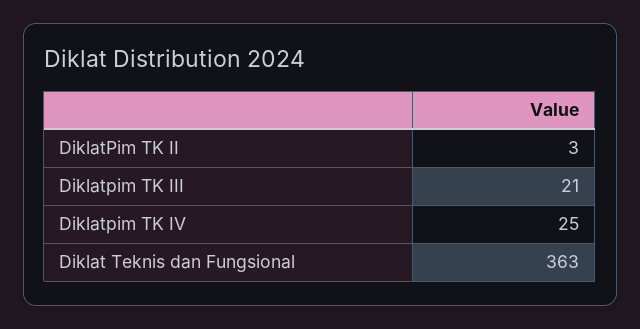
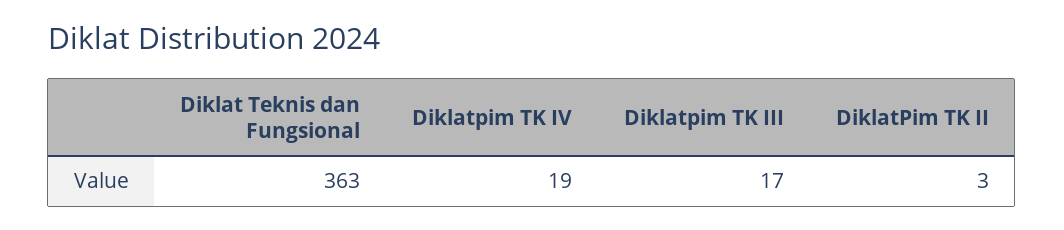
  {
    "DiklatPim TK II": 3,
-   "Diklatpim TK III": 21,
+   "Diklatpim TK III": 17,
-   "Diklatpim TK IV": 25,
+   "Diklatpim TK IV": 19,
    "Diklat Teknis dan Fungsional": 363
  }

